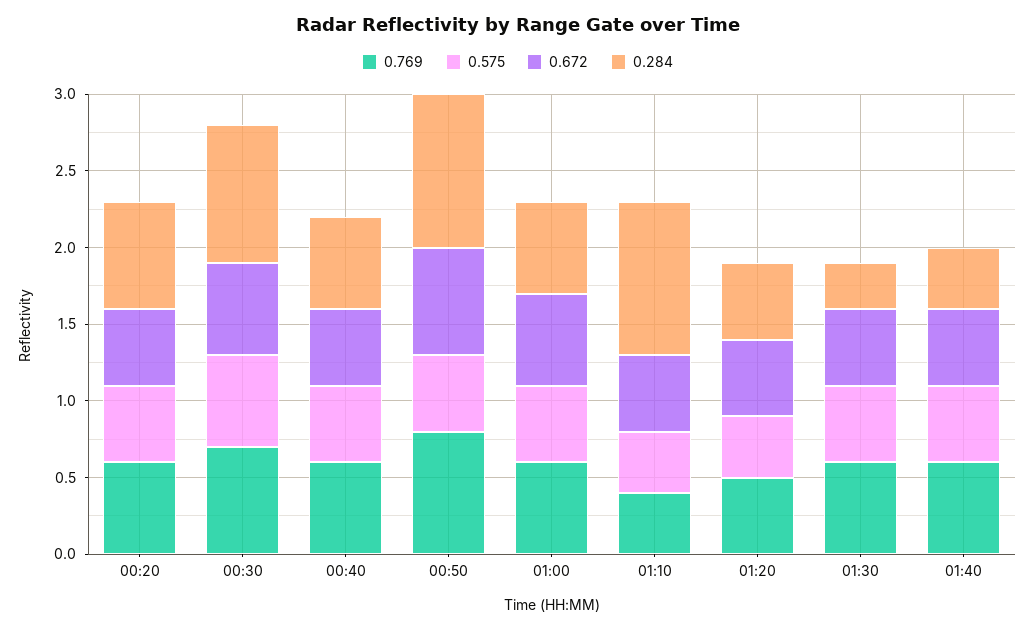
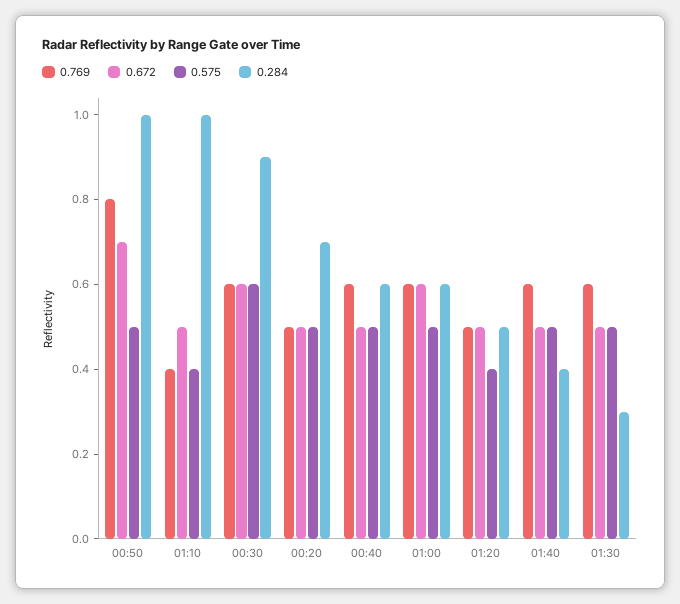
  {
    "0.769": {
-     "00:20": 0.6,
+     "00:20": 0.5,
-     "00:30": 0.7,
+     "00:30": 0.6,
      "00:40": 0.6,
      "00:50": 0.8,
      "01:00": 0.6,
      "01:10": 0.4,
      "01:20": 0.5,
      "01:30": 0.6,
      "01:40": 0.6
    },
    "0.575": {
      "00:20": 0.5,
      "00:30": 0.6,
      "00:40": 0.5,
      "00:50": 0.5,
      "01:00": 0.5,
      "01:10": 0.4,
      "01:20": 0.4,
      "01:30": 0.5,
      "01:40": 0.5
    },
    "0.672": {
      "00:20": 0.5,
      "00:30": 0.6,
      "00:40": 0.5,
      "00:50": 0.7,
      "01:00": 0.6,
      "01:10": 0.5,
      "01:20": 0.5,
      "01:30": 0.5,
      "01:40": 0.5
    },
    "0.284": {
      "00:20": 0.7,
      "00:30": 0.9,
      "00:40": 0.6,
      "00:50": 1,
      "01:00": 0.6,
      "01:10": 1,
      "01:20": 0.5,
      "01:30": 0.3,
      "01:40": 0.4
    }
  }

